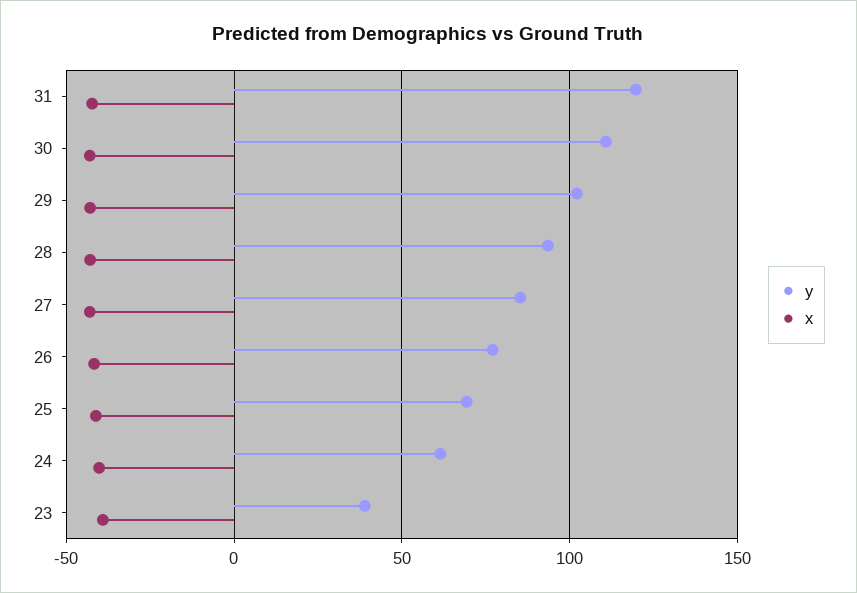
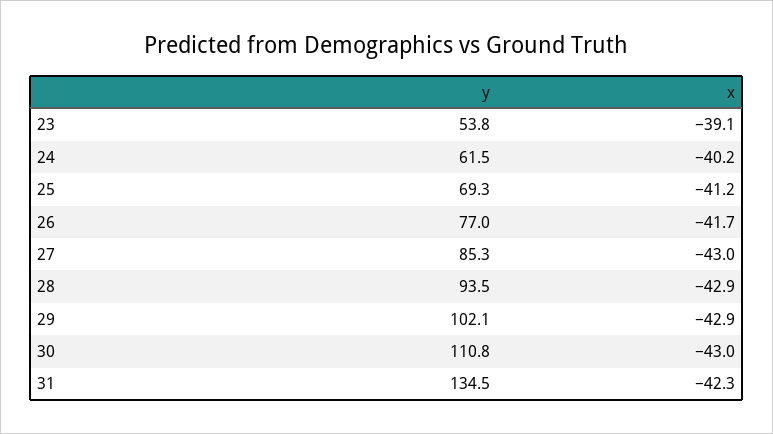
  {
    "y": {
-     "31": 120,
+     "31": 134.5,
      "30": 110.8,
      "29": 102.1,
      "28": 93.5,
      "27": 85.3,
      "26": 77,
      "25": 69.3,
      "24": 61.5,
-     "23": 40
+     "23": 53.8
    },
    "x": {
      "31": -42.3,
      "30": -43,
      "29": -42.9,
      "28": -42.9,
      "27": -43,
      "26": -41.7,
      "25": -41.2,
      "24": -40.2,
      "23": -39.1
    }
  }

